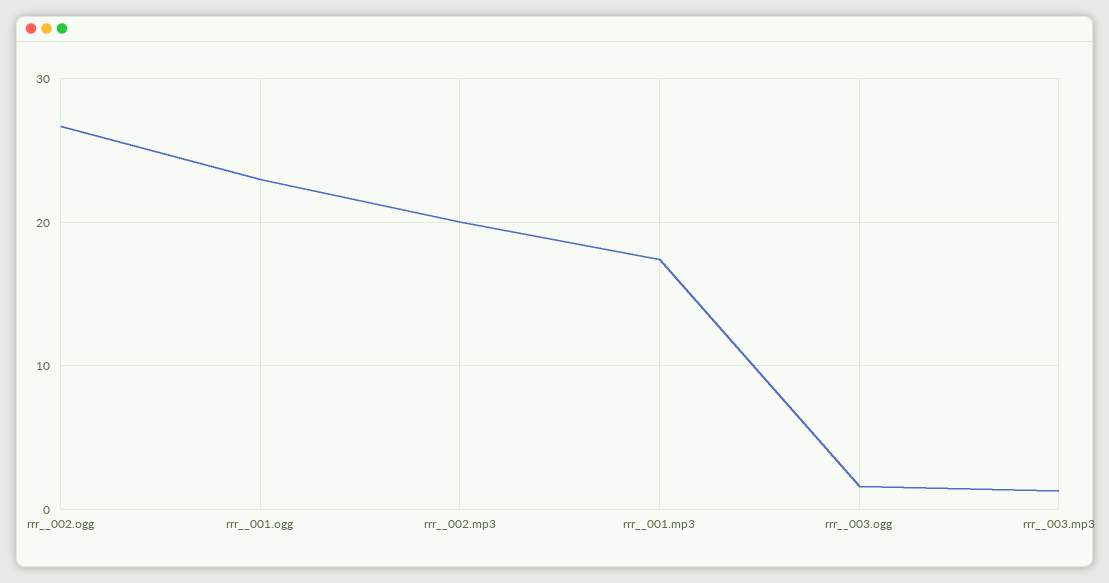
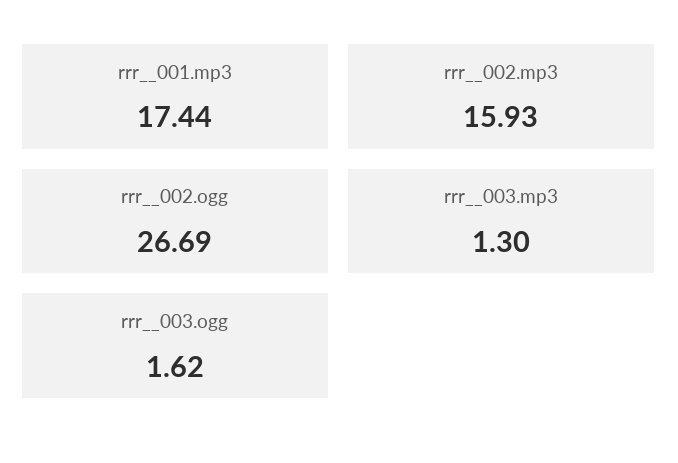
  {
    "rrr__002.ogg": 26.69,
-   "rrr__001.ogg": 23,
-   "rrr__002.mp3": 20,
+   "rrr__002.mp3": 15.93,
    "rrr__001.mp3": 17.44,
    "rrr__003.ogg": 1.62,
    "rrr__003.mp3": 1.3
  }

